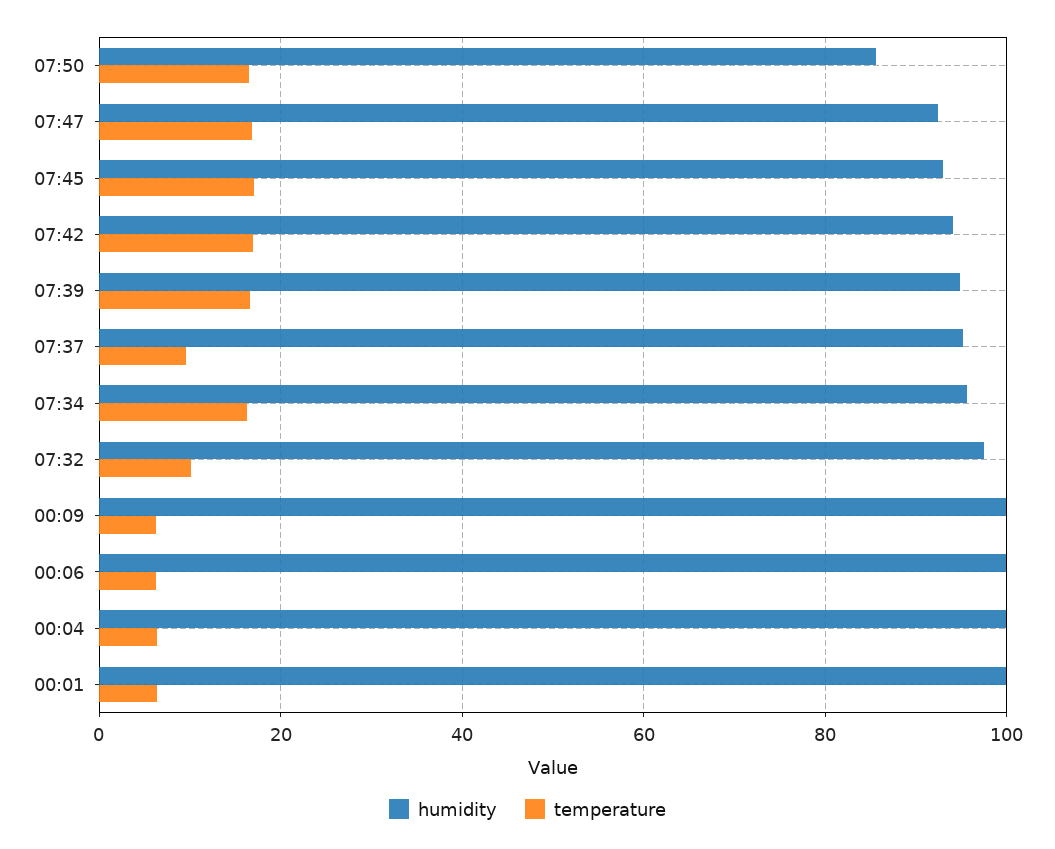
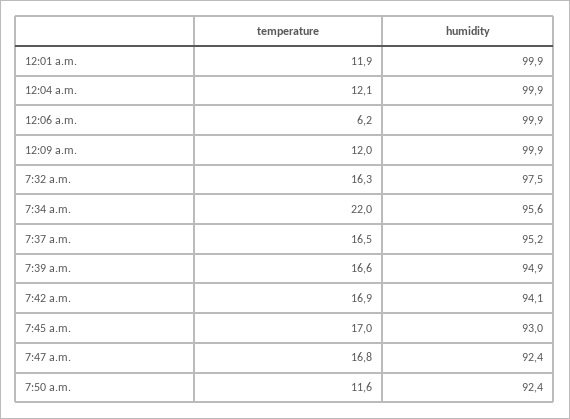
  {
    "humidity": {
-     "07:50": 86,
+     "07:50": 92.4,
      "07:47": 92.4,
      "07:45": 93,
      "07:42": 94.1,
      "07:39": 94.9,
      "07:37": 95.2,
      "07:34": 95.6,
      "07:32": 97.5,
      "00:09": 99.9,
      "00:06": 99.9,
      "00:04": 99.9,
      "00:01": 99.9
    },
    "temperature": {
-     "07:50": 16,
+     "07:50": 11.6,
      "07:47": 16.8,
      "07:45": 17,
      "07:42": 16.9,
      "07:39": 16.6,
-     "07:37": 10,
+     "07:37": 16.5,
-     "07:34": 16,
+     "07:34": 22,
-     "07:32": 10,
+     "07:32": 16.3,
-     "00:09": 6,
+     "00:09": 12,
      "00:06": 6.2,
-     "00:04": 6,
+     "00:04": 12.1,
-     "00:01": 6
+     "00:01": 11.9
    }
  }

